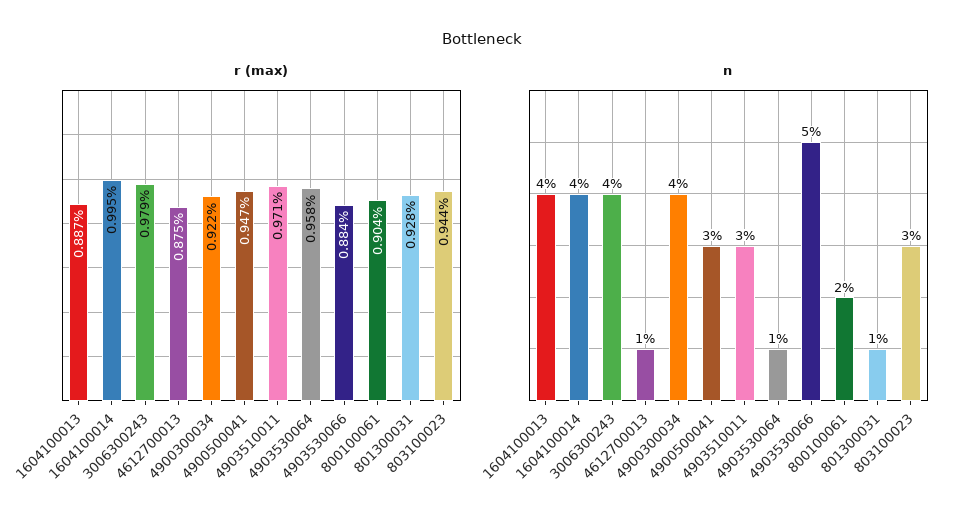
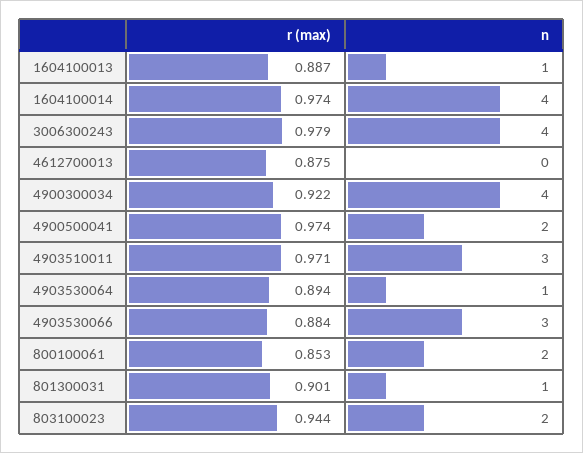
  {
    "r (max)": {
      "1604100013": 0.887,
-     "1604100014": 0.995,
+     "1604100014": 0.974,
      "3006300243": 0.979,
      "4612700013": 0.875,
      "4900300034": 0.922,
-     "4900500041": 0.947,
+     "4900500041": 0.974,
      "4903510011": 0.971,
-     "4903530064": 0.958,
+     "4903530064": 0.894,
      "4903530066": 0.884,
-     "800100061": 0.904,
+     "800100061": 0.853,
-     "801300031": 0.928,
+     "801300031": 0.901,
      "803100023": 0.944
    },
    "n": {
-     "1604100013": 4,
+     "1604100013": 1,
      "1604100014": 4,
      "3006300243": 4,
-     "4612700013": 1,
+     "4612700013": 0,
      "4900300034": 4,
-     "4900500041": 3,
+     "4900500041": 2,
      "4903510011": 3,
      "4903530064": 1,
-     "4903530066": 5,
+     "4903530066": 3,
      "800100061": 2,
      "801300031": 1,
-     "803100023": 3
+     "803100023": 2
    }
  }

